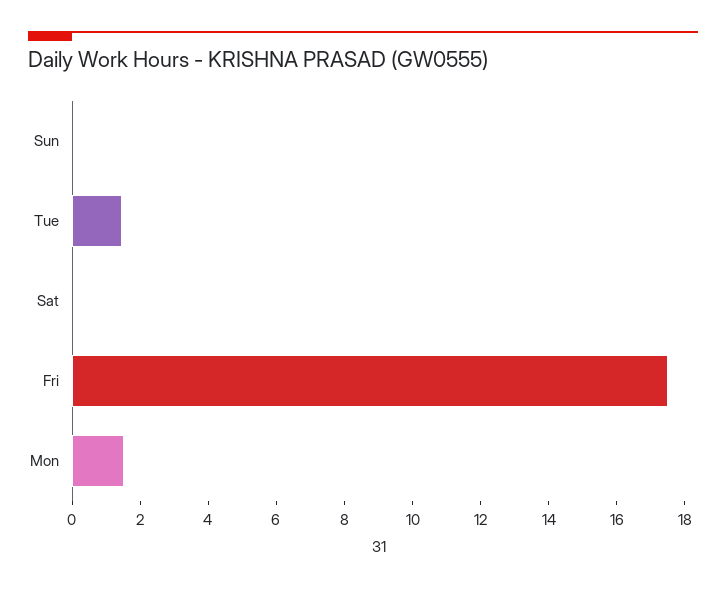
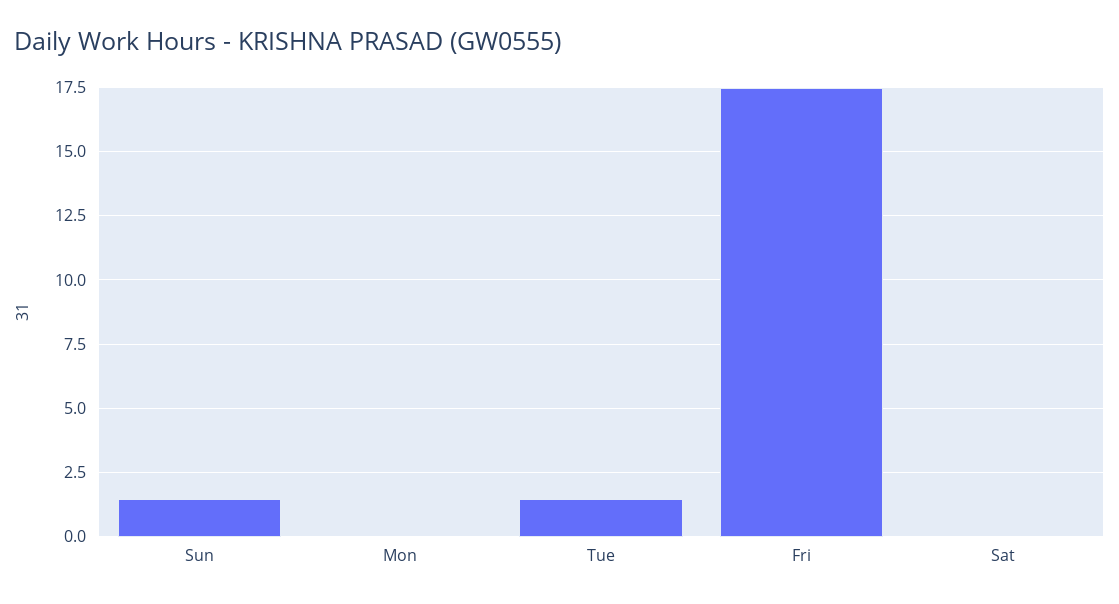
  {
-   "Sun": 0,
+   "Sun": 1.5,
    "Tue": 1.5,
    "Sat": 0,
    "Fri": 17.5,
-   "Mon": 1.5
+   "Mon": 0
  }

